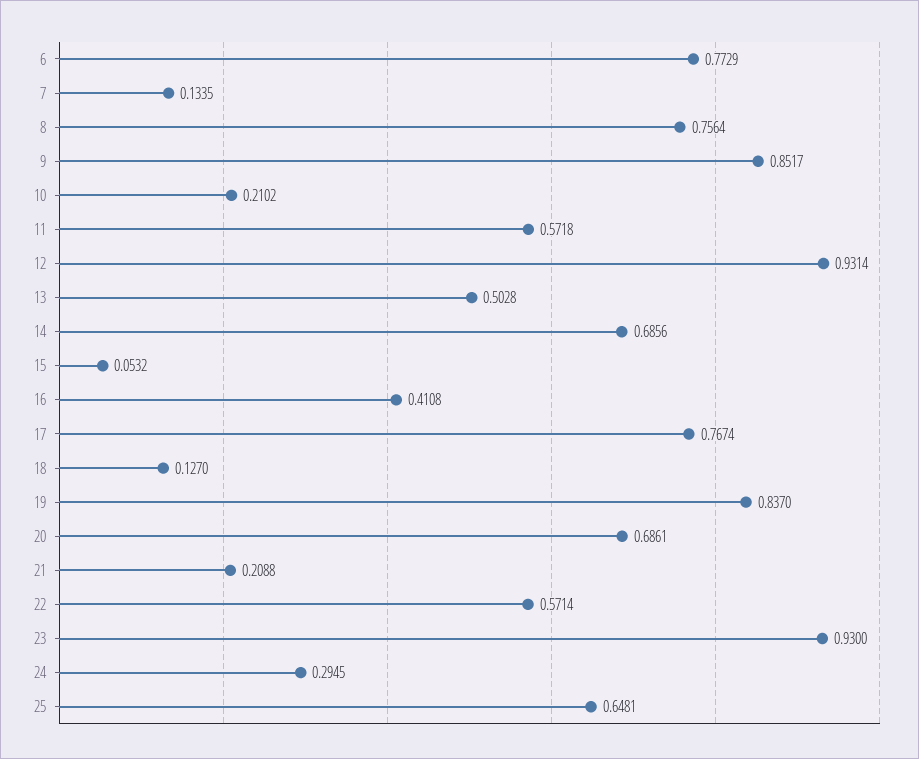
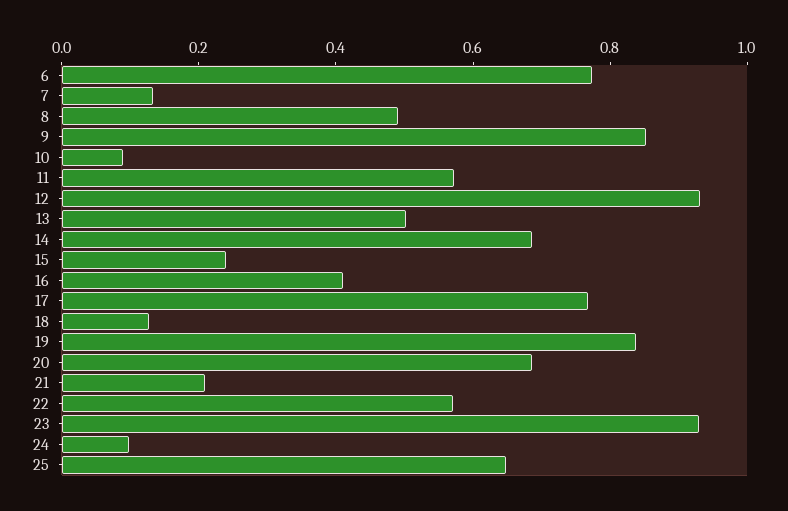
  {
    "6": 0.7729,
    "7": 0.1335,
-   "8": 0.7564,
+   "8": 0.5,
    "9": 0.8517,
-   "10": 0.2102,
+   "10": 0.1,
    "11": 0.5718,
    "12": 0.9314,
    "13": 0.5028,
    "14": 0.6856,
-   "15": 0.0532,
+   "15": 0.25,
    "16": 0.4108,
    "17": 0.7674,
    "18": 0.127,
    "19": 0.837,
    "20": 0.6861,
    "21": 0.2088,
    "22": 0.5714,
    "23": 0.93,
-   "24": 0.2945,
+   "24": 0.1,
    "25": 0.6481
  }

